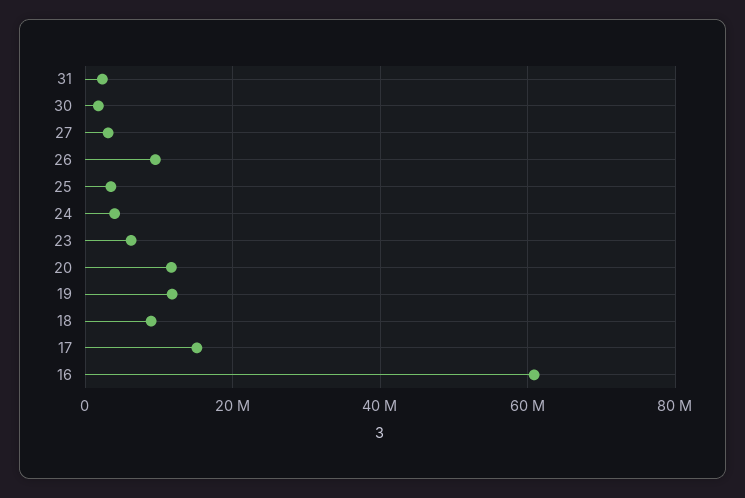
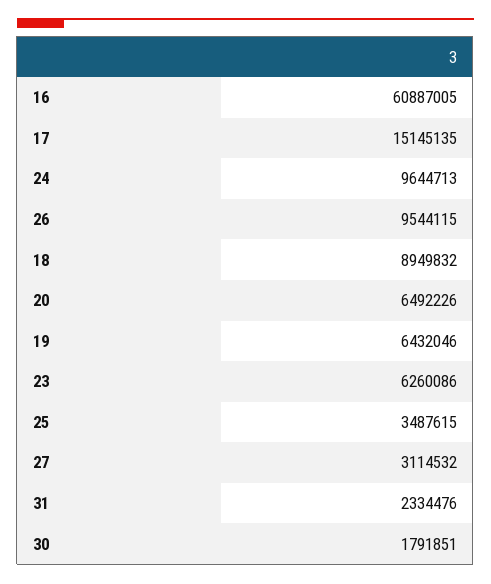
  {
    "31": 2334476,
    "30": 1791851,
    "27": 3114532,
    "26": 9544115,
    "25": 3487615,
-   "24": 4000000,
+   "24": 9644713,
    "23": 6260086,
-   "20": 12000000,
+   "20": 6492226,
-   "19": 12000000,
+   "19": 6432046,
    "18": 8949832,
    "17": 15145135,
    "16": 60887005
  }

